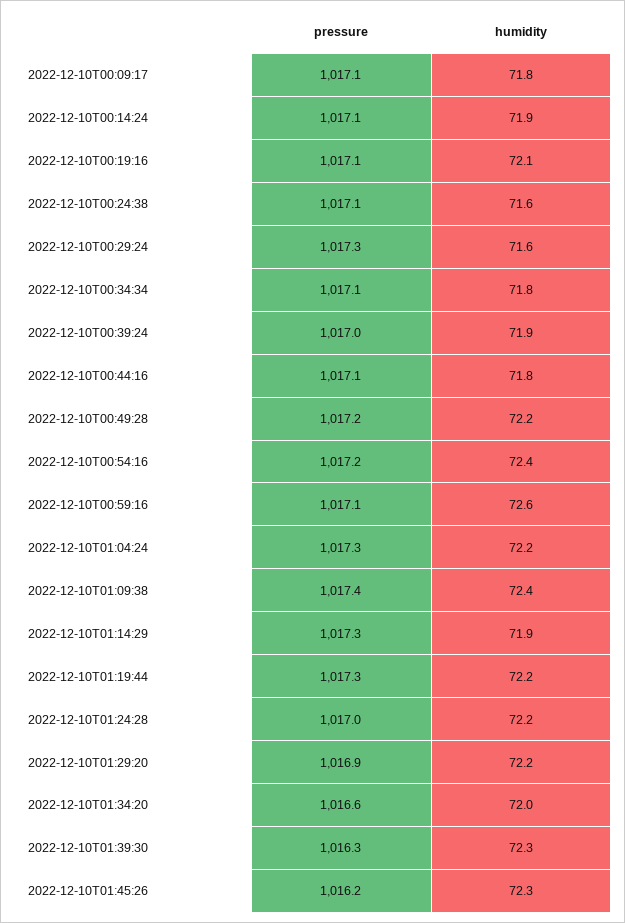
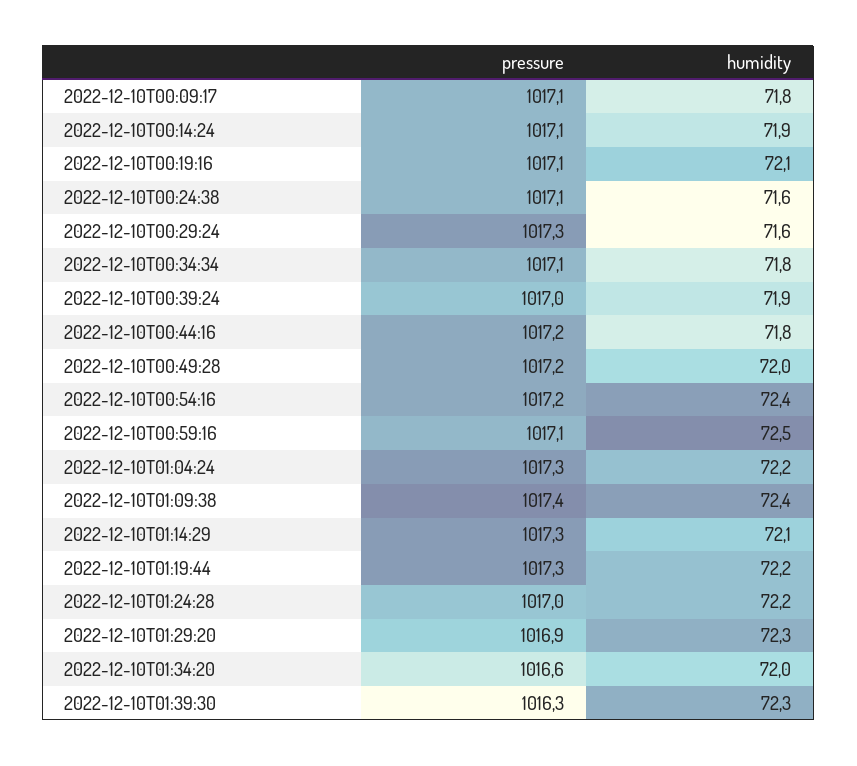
  {
    "pressure": {
      "2022-12-10T00:09:17": 1017.1,
      "2022-12-10T00:14:24": 1017.1,
      "2022-12-10T00:19:16": 1017.1,
      "2022-12-10T00:24:38": 1017.1,
      "2022-12-10T00:29:24": 1017.3,
      "2022-12-10T00:34:34": 1017.1,
      "2022-12-10T00:39:24": 1017,
-     "2022-12-10T00:44:16": 1017.1,
+     "2022-12-10T00:44:16": 1017.2,
      "2022-12-10T00:49:28": 1017.2,
      "2022-12-10T00:54:16": 1017.2,
      "2022-12-10T00:59:16": 1017.1,
      "2022-12-10T01:04:24": 1017.3,
      "2022-12-10T01:09:38": 1017.4,
      "2022-12-10T01:14:29": 1017.3,
      "2022-12-10T01:19:44": 1017.3,
      "2022-12-10T01:24:28": 1017,
      "2022-12-10T01:29:20": 1016.9,
      "2022-12-10T01:34:20": 1016.6,
-     "2022-12-10T01:39:30": 1016.3,
+     "2022-12-10T01:39:30": 1016.3
-     "2022-12-10T01:45:26": 1016.2
    },
    "humidity": {
      "2022-12-10T00:09:17": 71.8,
      "2022-12-10T00:14:24": 71.9,
      "2022-12-10T00:19:16": 72.1,
      "2022-12-10T00:24:38": 71.6,
      "2022-12-10T00:29:24": 71.6,
      "2022-12-10T00:34:34": 71.8,
      "2022-12-10T00:39:24": 71.9,
      "2022-12-10T00:44:16": 71.8,
-     "2022-12-10T00:49:28": 72.2,
+     "2022-12-10T00:49:28": 72,
      "2022-12-10T00:54:16": 72.4,
-     "2022-12-10T00:59:16": 72.6,
+     "2022-12-10T00:59:16": 72.5,
      "2022-12-10T01:04:24": 72.2,
      "2022-12-10T01:09:38": 72.4,
-     "2022-12-10T01:14:29": 71.9,
+     "2022-12-10T01:14:29": 72.1,
      "2022-12-10T01:19:44": 72.2,
      "2022-12-10T01:24:28": 72.2,
-     "2022-12-10T01:29:20": 72.2,
+     "2022-12-10T01:29:20": 72.3,
      "2022-12-10T01:34:20": 72,
-     "2022-12-10T01:39:30": 72.3,
+     "2022-12-10T01:39:30": 72.3
-     "2022-12-10T01:45:26": 72.3
    }
  }

